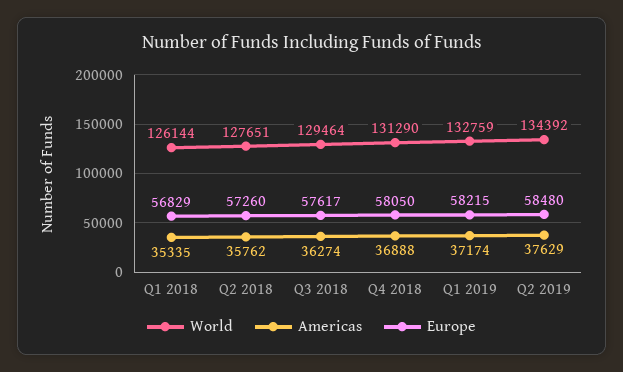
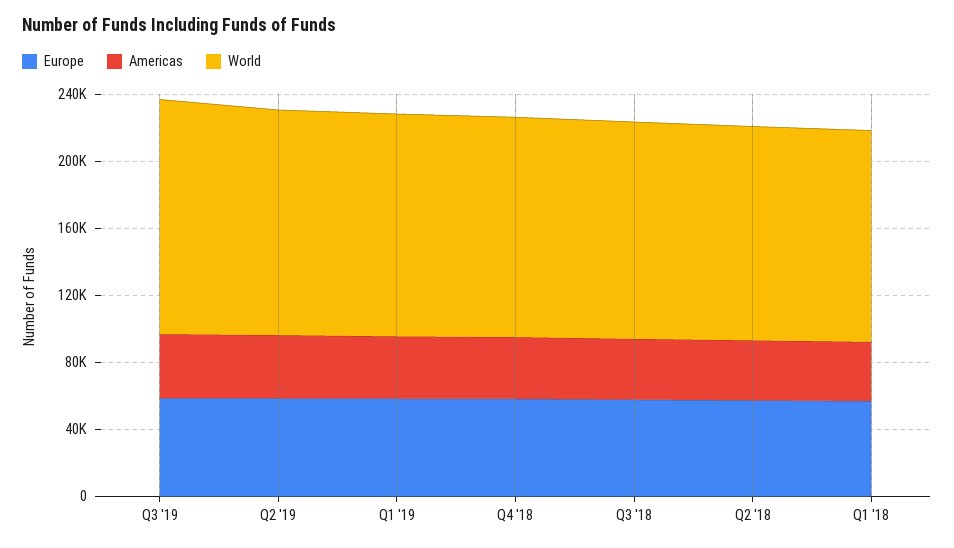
  {
    "World": {
      "Q1 2018": 126144,
      "Q2 2018": 127651,
      "Q3 2018": 129464,
      "Q4 2018": 131290,
      "Q1 2019": 132759,
-     "Q2 2019": 134392
+     "Q2 2019": 134392,
+     "Q3 '19": 140000
    },
    "Americas": {
      "Q1 2018": 35335,
      "Q2 2018": 35762,
      "Q3 2018": 36274,
      "Q4 2018": 36888,
      "Q1 2019": 37174,
-     "Q2 2019": 37629
+     "Q2 2019": 37629,
+     "Q3 '19": 40000
    },
    "Europe": {
      "Q1 2018": 56829,
      "Q2 2018": 57260,
      "Q3 2018": 57617,
      "Q4 2018": 58050,
      "Q1 2019": 58215,
-     "Q2 2019": 58480
+     "Q2 2019": 58480,
+     "Q3 '19": 60000
    }
  }

